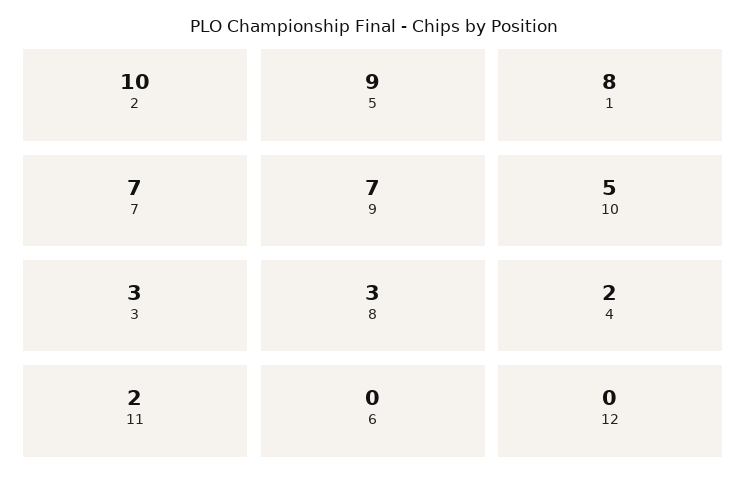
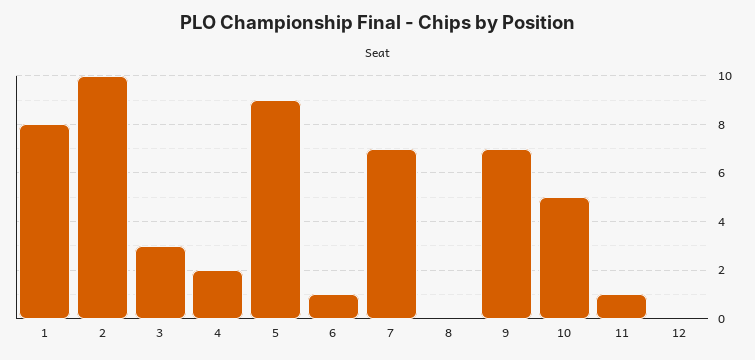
  {
    "2": 10,
    "5": 9,
    "1": 8,
    "7": 7,
    "9": 7,
    "10": 5,
    "3": 3,
-   "8": 3,
+   "8": 0,
    "4": 2,
-   "11": 2,
+   "11": 1,
-   "6": 0,
+   "6": 1,
    "12": 0
  }

